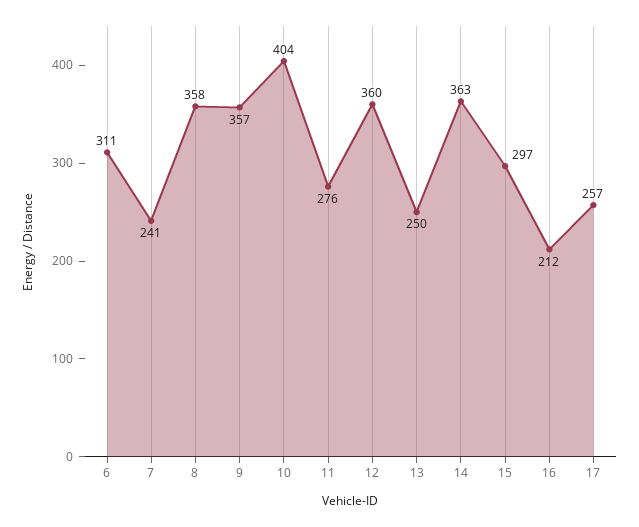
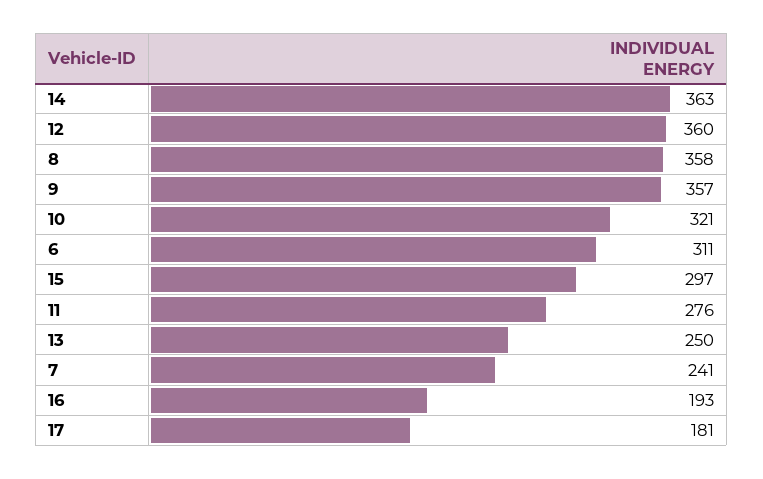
  {
    "6": 311,
    "7": 241,
    "8": 358,
    "9": 357,
-   "10": 404,
+   "10": 321,
    "11": 276,
    "12": 360,
    "13": 250,
    "14": 363,
    "15": 297,
-   "16": 212,
+   "16": 193,
-   "17": 257
+   "17": 181
  }

